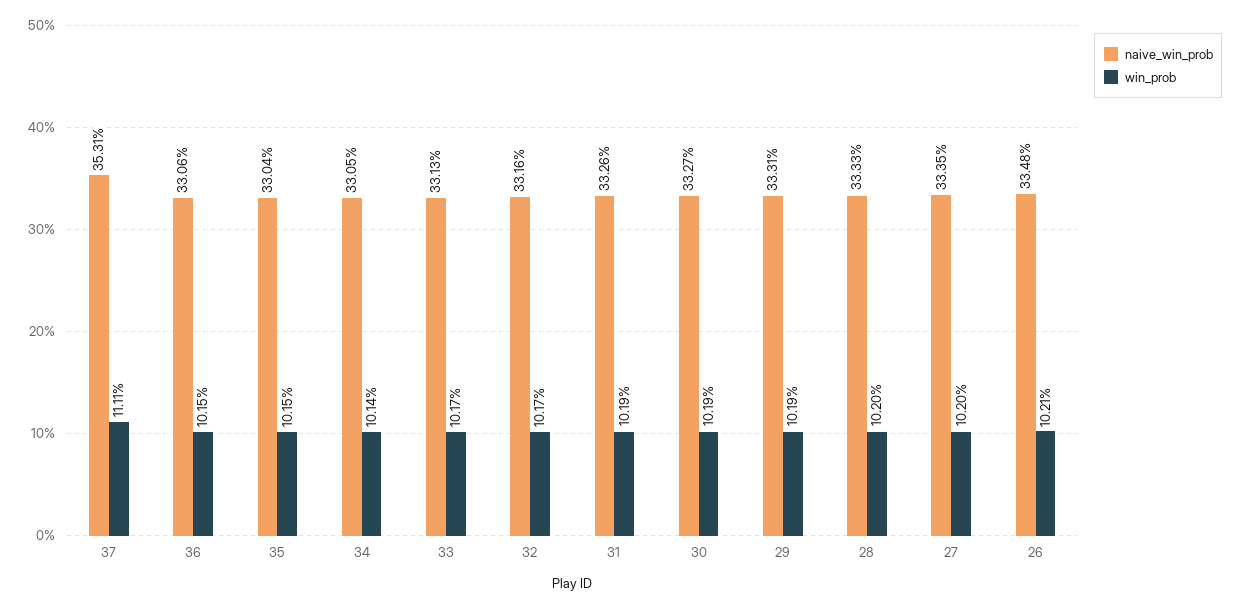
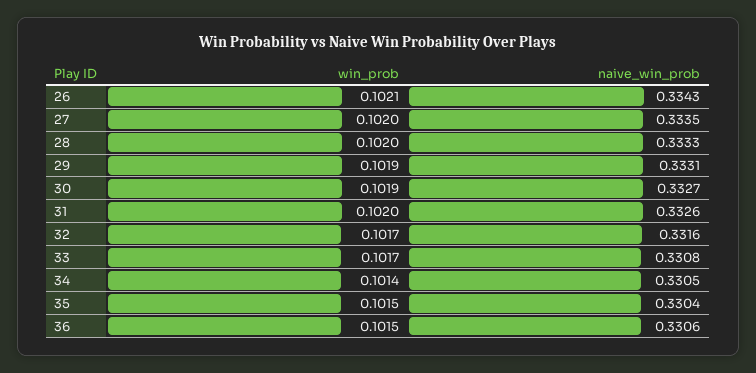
  {
    "naive_win_prob": {
-     "37": 0.3531,
      "36": 0.3306,
      "35": 0.3304,
      "34": 0.3305,
-     "33": 0.3313,
+     "33": 0.3308,
      "32": 0.3316,
      "31": 0.3326,
      "30": 0.3327,
      "29": 0.3331,
      "28": 0.3333,
      "27": 0.3335,
-     "26": 0.3348
+     "26": 0.3343
    },
    "win_prob": {
-     "37": 0.1111,
      "36": 0.1015,
      "35": 0.1015,
      "34": 0.1014,
      "33": 0.1017,
      "32": 0.1017,
-     "31": 0.1019,
+     "31": 0.102,
      "30": 0.1019,
      "29": 0.1019,
      "28": 0.102,
      "27": 0.102,
      "26": 0.1021
    }
  }

